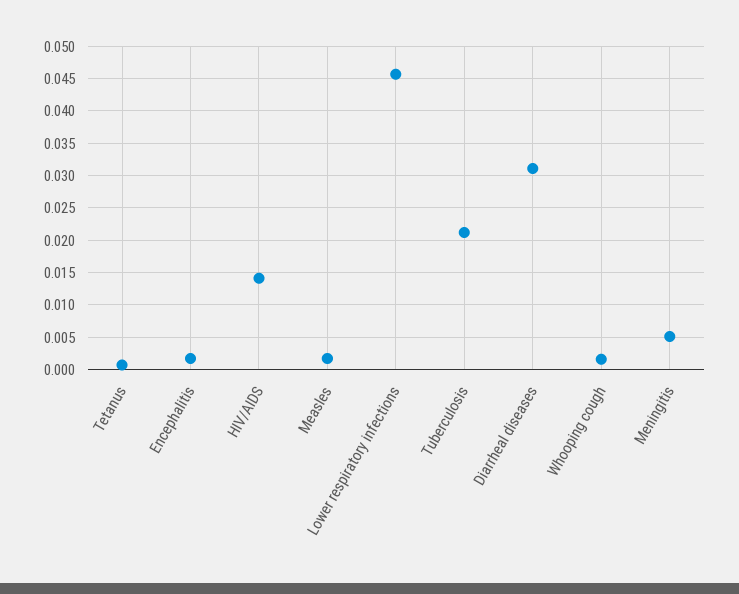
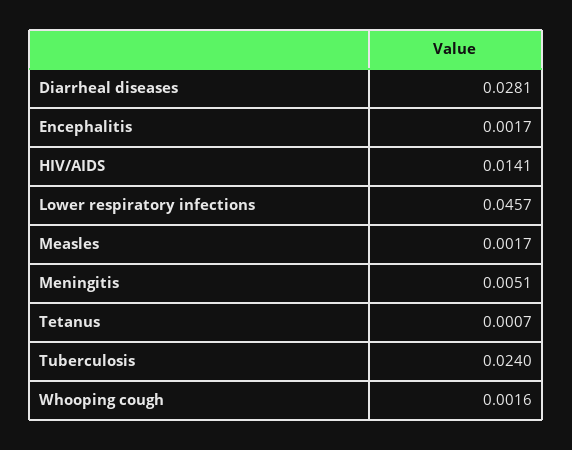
  {
    "Tetanus": 0.0007,
    "Encephalitis": 0.0017,
    "HIV/AIDS": 0.0141,
    "Measles": 0.0017,
    "Lower respiratory infections": 0.0457,
-   "Tuberculosis": 0.021,
+   "Tuberculosis": 0.024,
-   "Diarrheal diseases": 0.031,
+   "Diarrheal diseases": 0.0281,
    "Whooping cough": 0.0016,
    "Meningitis": 0.0051
  }

